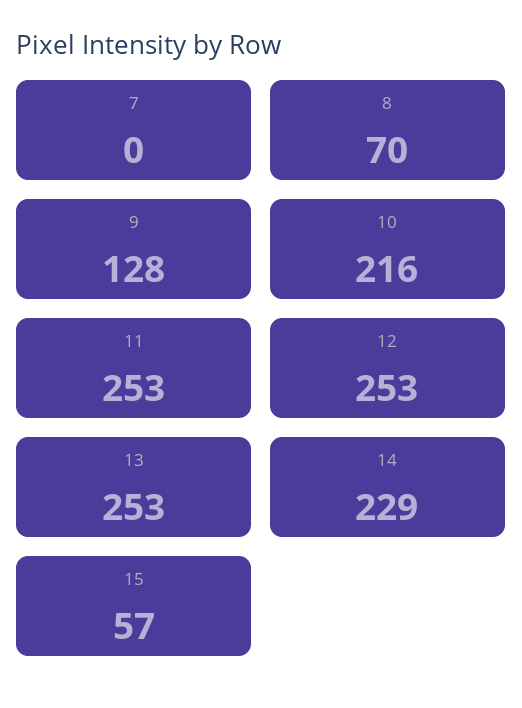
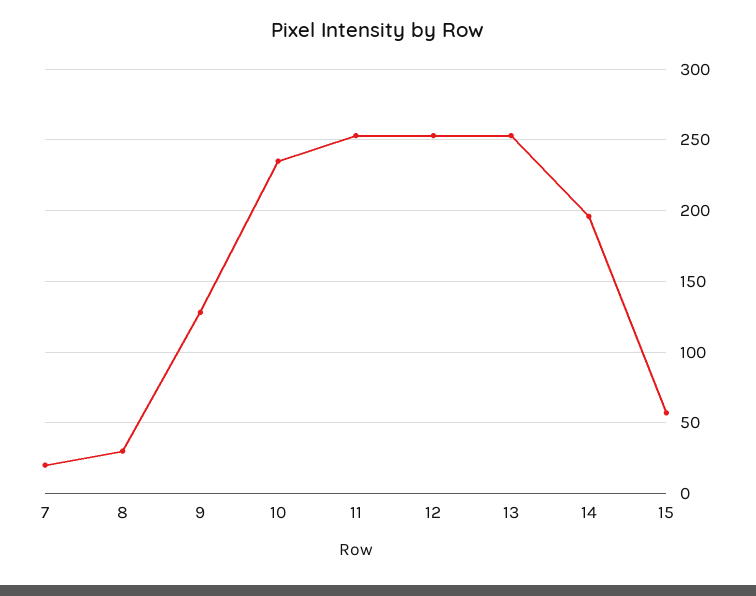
  {
-   "7": 0,
+   "7": 20,
-   "8": 70,
+   "8": 30,
    "9": 128,
-   "10": 216,
+   "10": 235,
    "11": 253,
    "12": 253,
    "13": 253,
-   "14": 229,
+   "14": 195,
    "15": 57
  }

